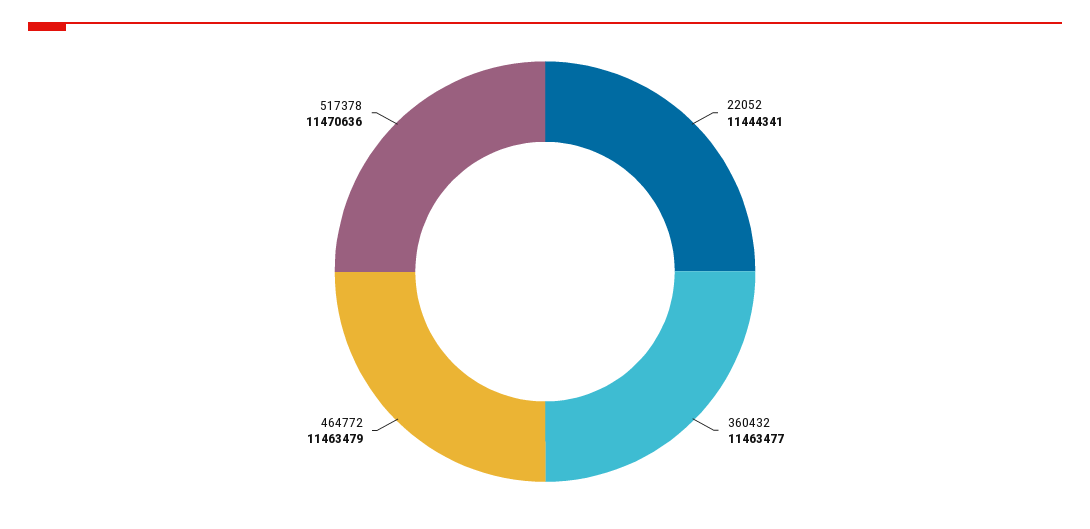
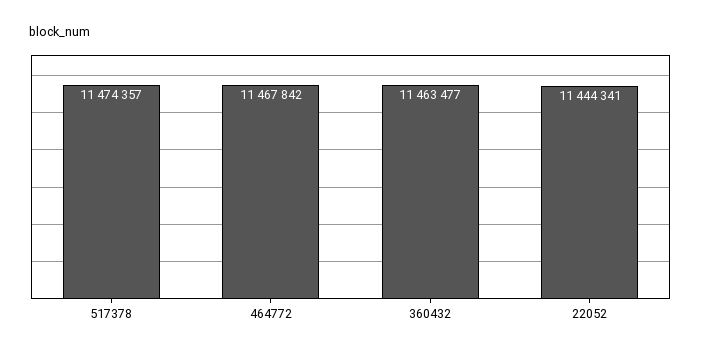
  {
    "22052": 11444341,
    "360432": 11463477,
-   "464772": 11463479,
+   "464772": 11467842,
-   "517378": 11470636
+   "517378": 11474357
  }

